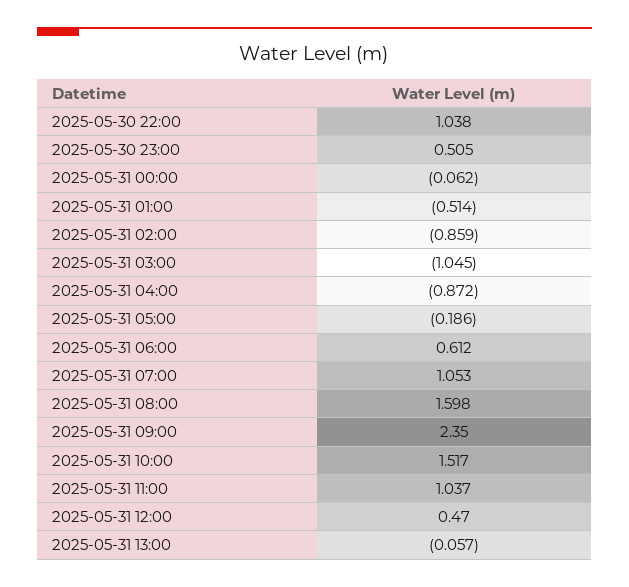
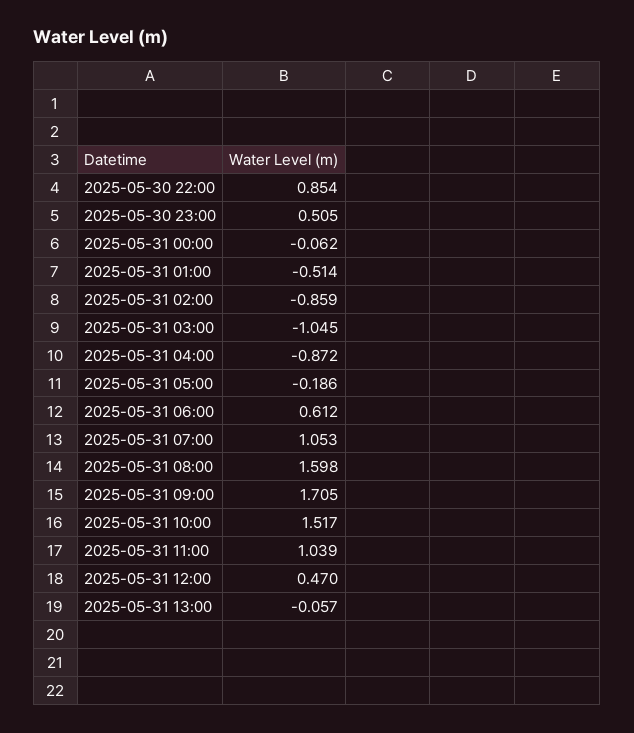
  {
-   "2025-05-30 22:00": 1.038,
+   "2025-05-30 22:00": 0.854,
    "2025-05-30 23:00": 0.505,
    "2025-05-31 00:00": -0.062,
    "2025-05-31 01:00": -0.514,
    "2025-05-31 02:00": -0.859,
    "2025-05-31 03:00": -1.045,
    "2025-05-31 04:00": -0.872,
    "2025-05-31 05:00": -0.186,
    "2025-05-31 06:00": 0.612,
    "2025-05-31 07:00": 1.053,
    "2025-05-31 08:00": 1.598,
-   "2025-05-31 09:00": 2.35,
+   "2025-05-31 09:00": 1.705,
    "2025-05-31 10:00": 1.517,
-   "2025-05-31 11:00": 1.037,
+   "2025-05-31 11:00": 1.039,
    "2025-05-31 12:00": 0.47,
    "2025-05-31 13:00": -0.057
  }

